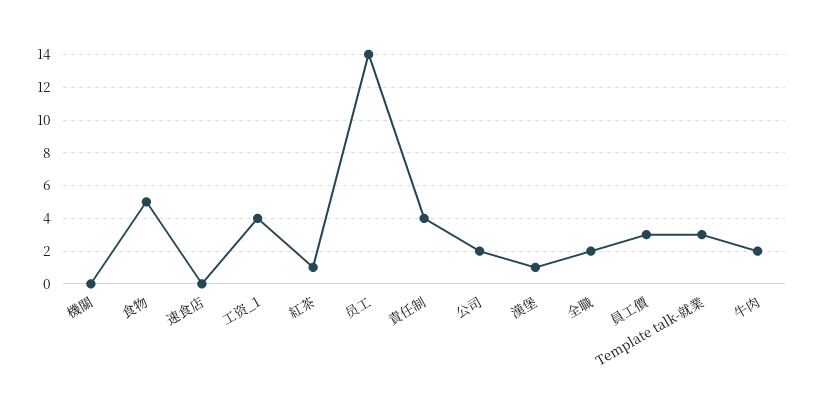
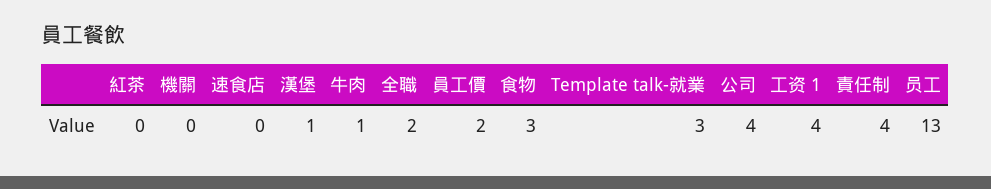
  {
    "機關": 0,
-   "食物": 5,
+   "食物": 3,
    "速食店": 0,
    "工资_1": 4,
-   "紅茶": 1,
+   "紅茶": 0,
-   "员工": 14,
+   "员工": 13,
    "責任制": 4,
-   "公司": 2,
+   "公司": 4,
    "漢堡": 1,
    "全職": 2,
-   "員工價": 3,
+   "員工價": 2,
    "Template talk-就業": 3,
-   "牛肉": 2
+   "牛肉": 1
  }

